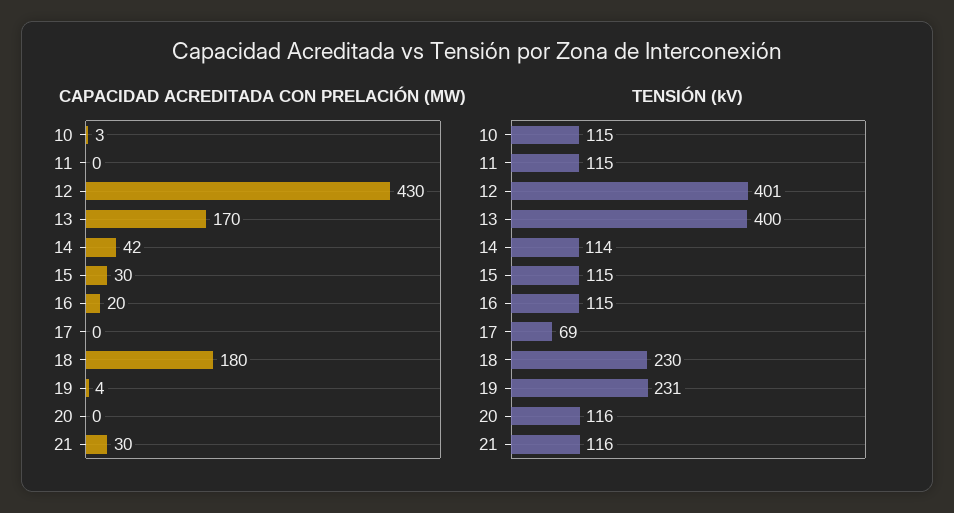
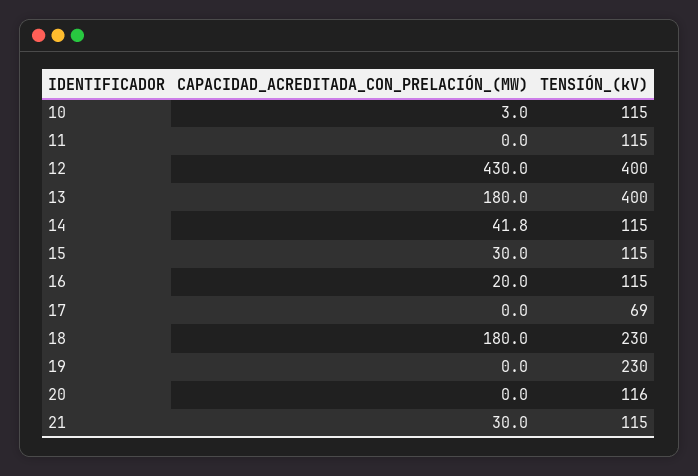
  {
    "CAPACIDAD ACREDITADA CON PRELACIÓN (MW)": {
      "10": 3,
      "11": 0,
      "12": 430,
-     "13": 170,
+     "13": 180,
      "14": 41.8,
      "15": 30,
      "16": 20,
      "17": 0,
      "18": 180,
-     "19": 4,
+     "19": 0,
      "20": 0,
      "21": 30
    },
    "TENSIÓN (kV)": {
      "10": 115,
      "11": 115,
-     "12": 401,
+     "12": 400,
      "13": 400,
-     "14": 114,
+     "14": 115,
      "15": 115,
      "16": 115,
      "17": 69,
      "18": 230,
-     "19": 231,
+     "19": 230,
      "20": 116,
-     "21": 116
+     "21": 115
    }
  }

